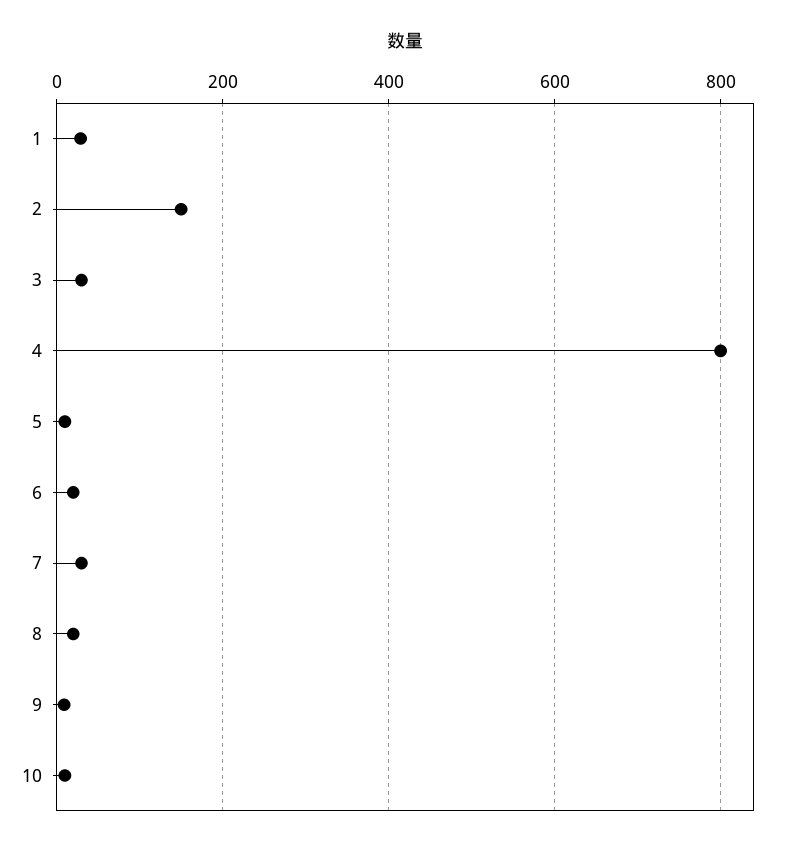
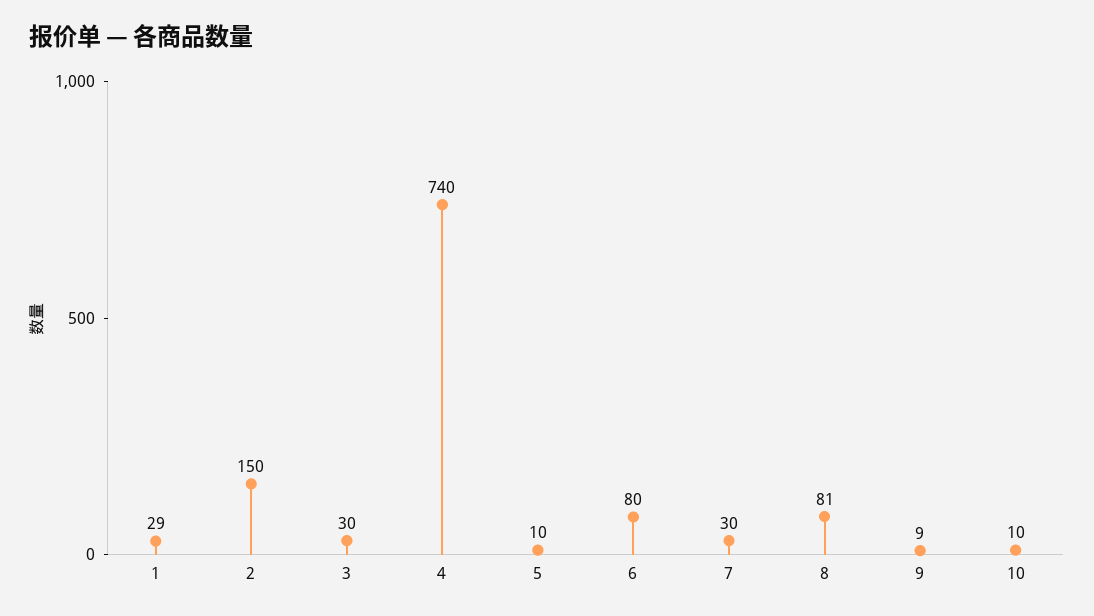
  {
    "1": 29,
    "2": 150,
    "3": 30,
-   "4": 800,
+   "4": 740,
    "5": 10,
-   "6": 20,
+   "6": 80,
    "7": 30,
-   "8": 20,
+   "8": 81,
    "9": 9,
    "10": 10
  }

